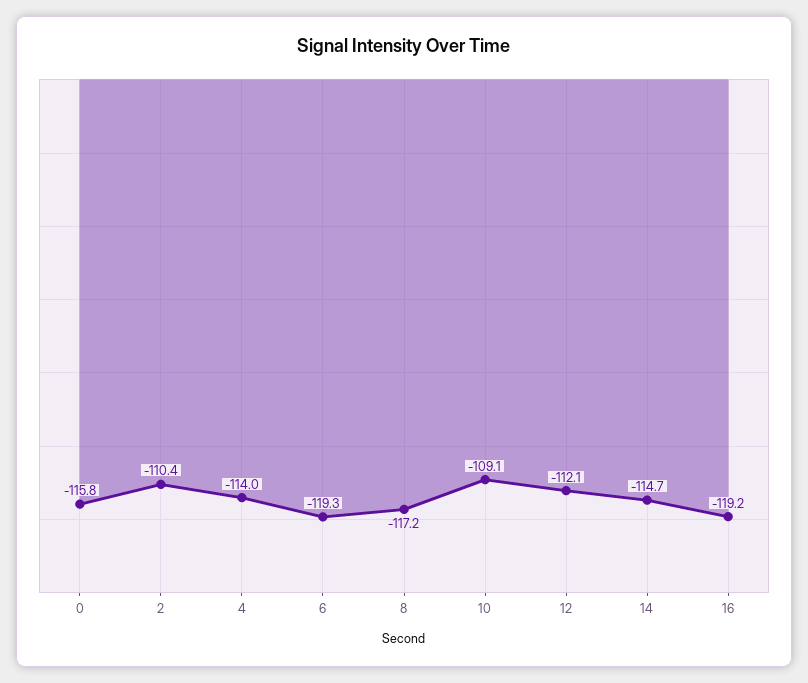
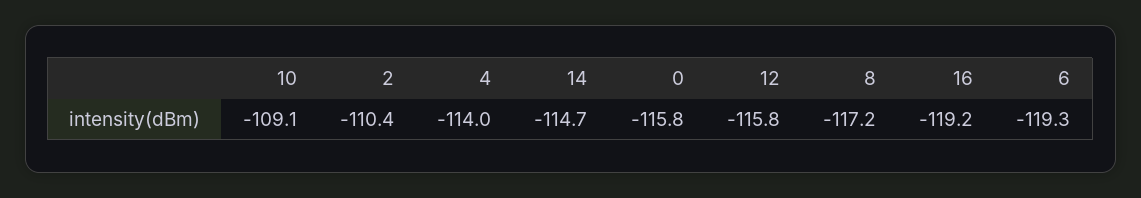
  {
    "0": -115.8,
    "2": -110.4,
    "4": -114,
    "6": -119.3,
    "8": -117.2,
    "10": -109.1,
-   "12": -112.1,
+   "12": -115.8,
    "14": -114.7,
    "16": -119.2
  }

